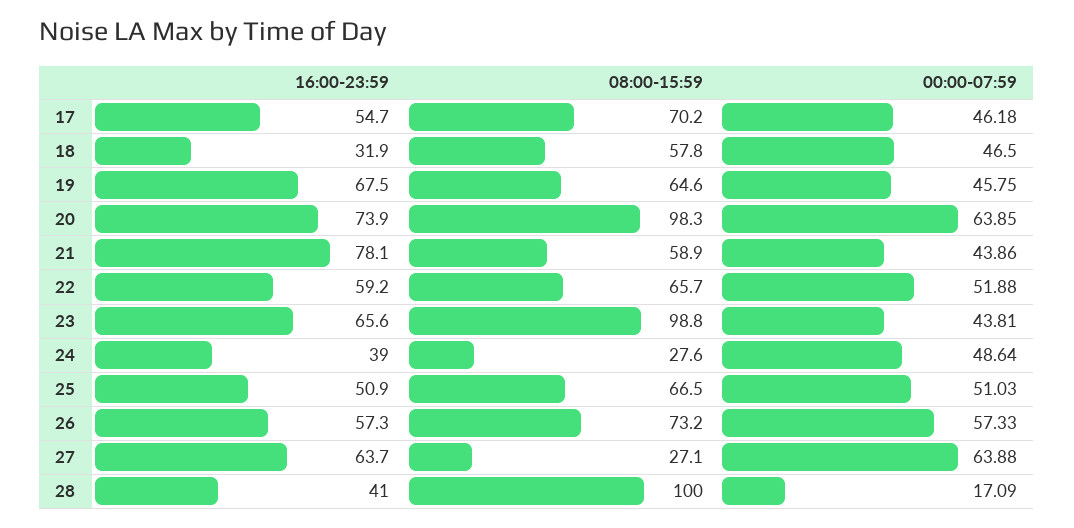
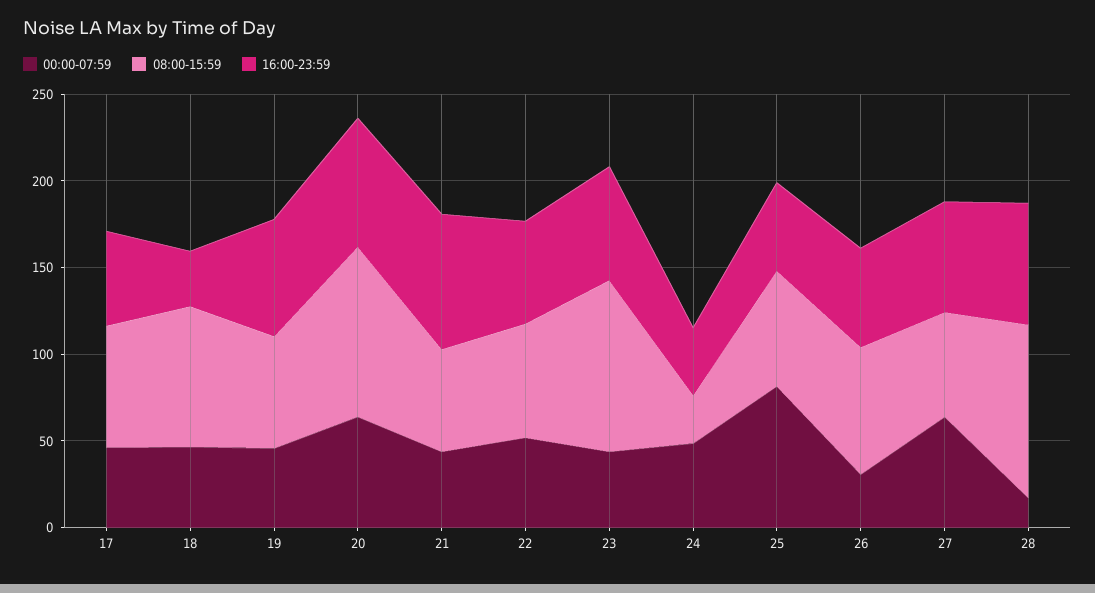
  {
    "16:00-23:59": {
      "17": 54.7,
      "18": 31.9,
      "19": 67.5,
      "20": 73.9,
      "21": 78.1,
      "22": 59.2,
      "23": 65.6,
      "24": 39,
      "25": 50.9,
      "26": 57.3,
      "27": 63.7,
-     "28": 41
+     "28": 70
    },
    "08:00-15:59": {
      "17": 70.2,
-     "18": 57.8,
+     "18": 80,
      "19": 64.6,
      "20": 98.3,
      "21": 58.9,
      "22": 65.7,
      "23": 98.8,
      "24": 27.6,
      "25": 66.5,
      "26": 73.2,
-     "27": 27.1,
+     "27": 60,
      "28": 100
    },
    "00:00-07:59": {
      "17": 46.18,
      "18": 46.5,
      "19": 45.75,
      "20": 63.85,
      "21": 43.86,
      "22": 51.88,
      "23": 43.81,
      "24": 48.64,
-     "25": 51.03,
+     "25": 80,
-     "26": 57.33,
+     "26": 30,
      "27": 63.88,
      "28": 17.09
    }
  }

